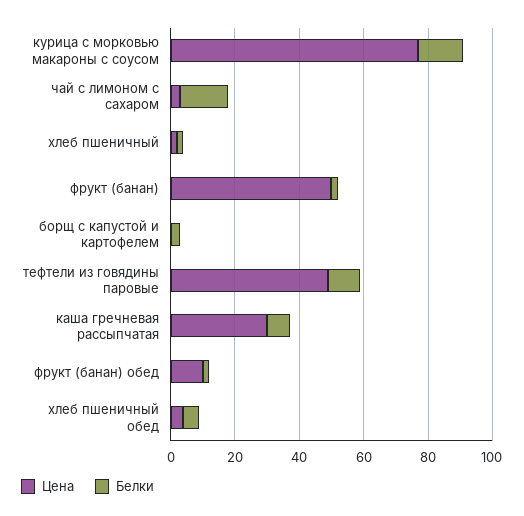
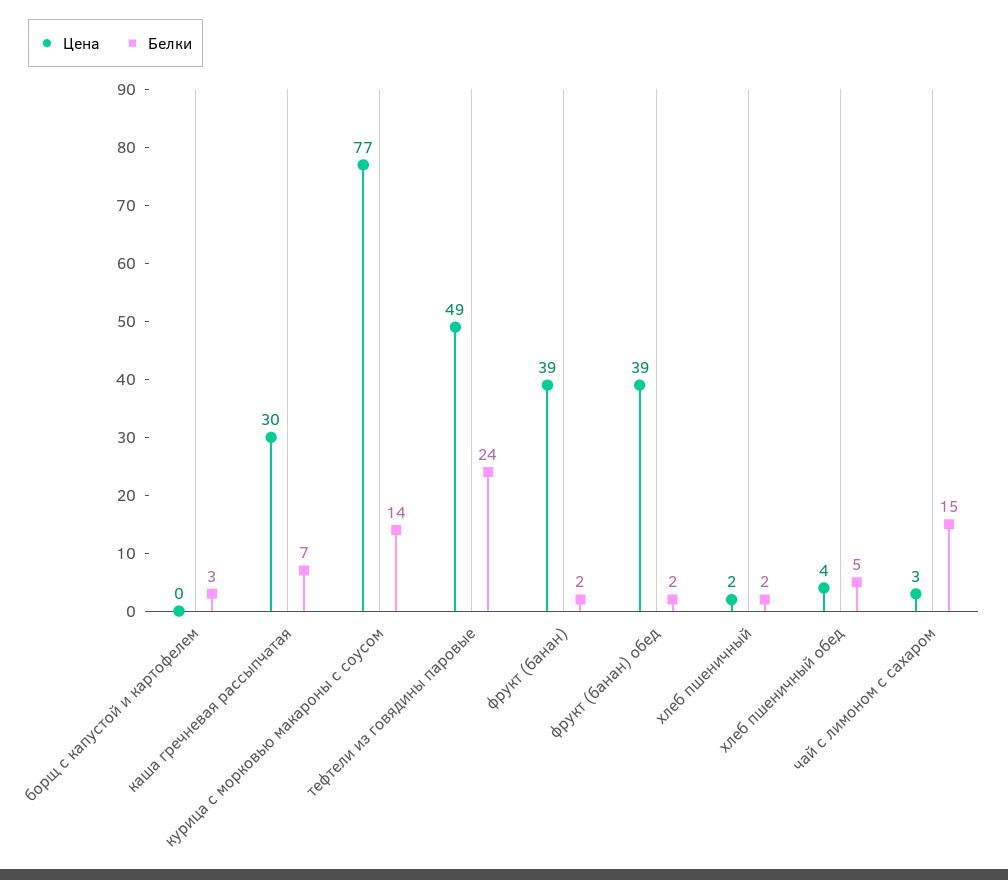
  {
    "Цена": {
      "курица с морковью макароны с соусом": 77,
      "чай с лимоном с сахаром": 3,
      "хлеб пшеничный": 2,
-     "фрукт (банан)": 50,
+     "фрукт (банан)": 39,
      "борщ с капустой и картофелем": 0,
      "тефтели из говядины паровые": 49,
      "каша гречневая рассыпчатая": 30,
-     "фрукт (банан) обед": 10,
+     "фрукт (банан) обед": 39,
      "хлеб пшеничный обед": 4
    },
    "Белки": {
      "курица с морковью макароны с соусом": 14,
      "чай с лимоном с сахаром": 15,
      "хлеб пшеничный": 2,
      "фрукт (банан)": 2,
      "борщ с капустой и картофелем": 3,
-     "тефтели из говядины паровые": 10,
+     "тефтели из говядины паровые": 24,
      "каша гречневая рассыпчатая": 7,
      "фрукт (банан) обед": 2,
      "хлеб пшеничный обед": 5
    }
  }

